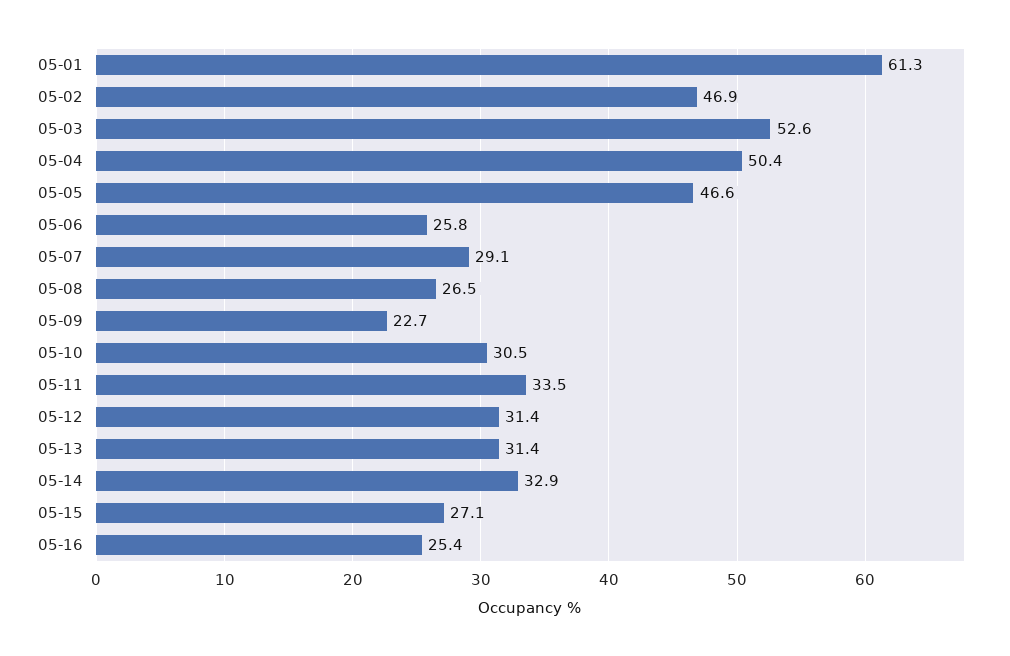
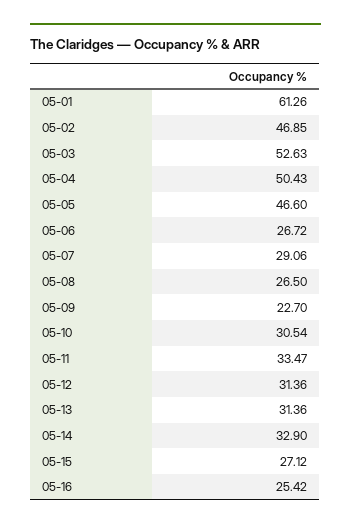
  {
    "05-01": 61.26,
    "05-02": 46.85,
    "05-03": 52.63,
    "05-04": 50.43,
    "05-05": 46.6,
-   "05-06": 25.8,
+   "05-06": 26.72,
    "05-07": 29.06,
    "05-08": 26.5,
    "05-09": 22.7,
    "05-10": 30.54,
    "05-11": 33.47,
    "05-12": 31.36,
    "05-13": 31.36,
    "05-14": 32.9,
    "05-15": 27.12,
    "05-16": 25.42
  }

